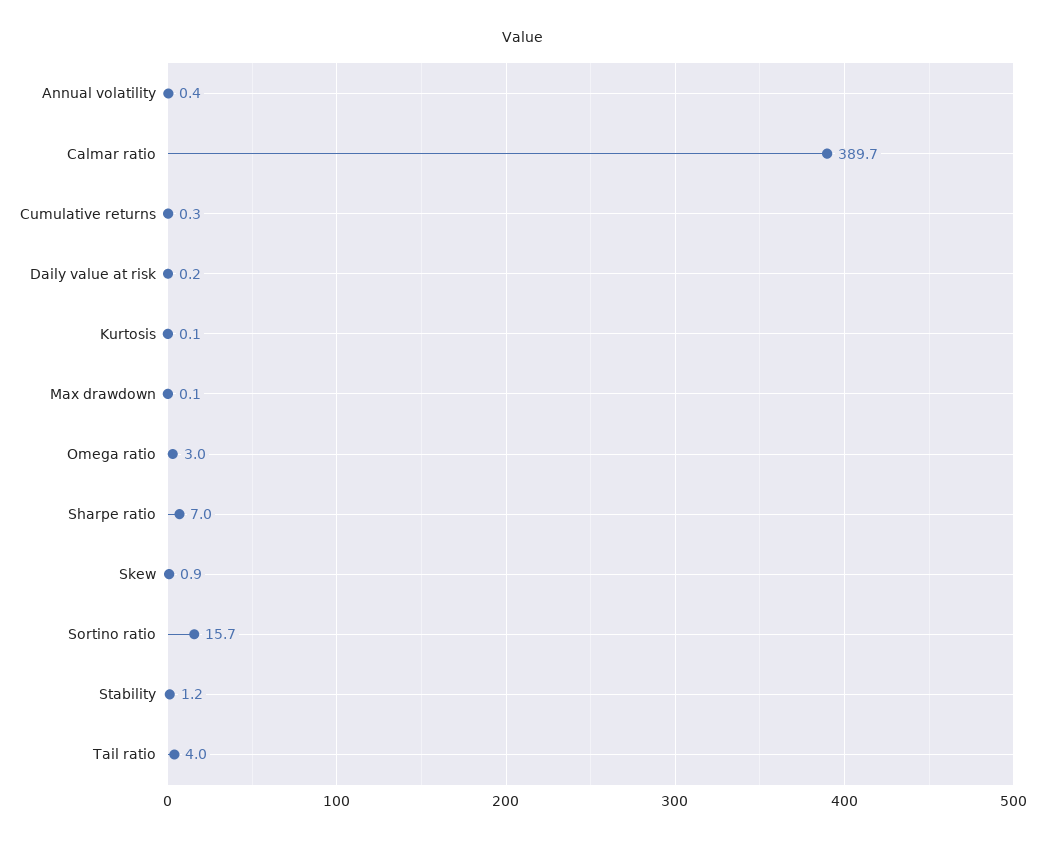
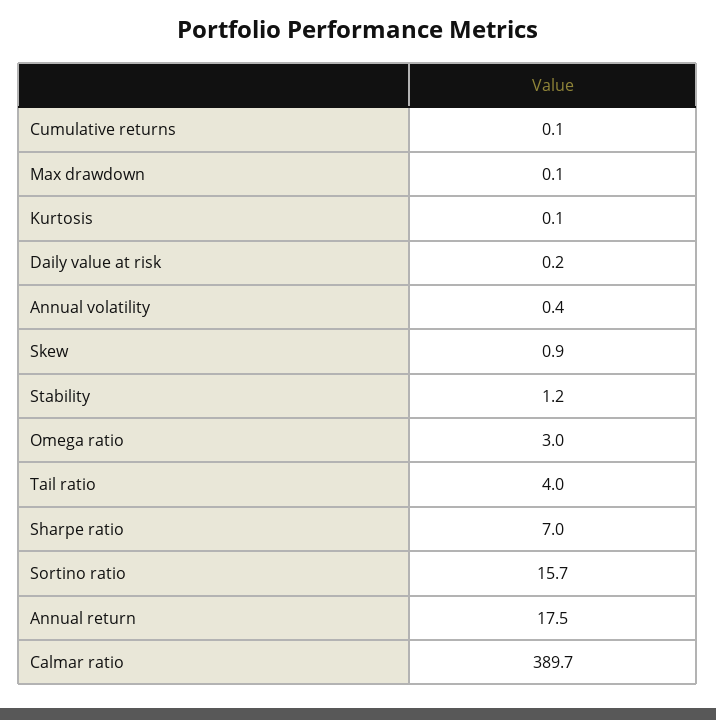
  {
    "Annual volatility": 0.4,
    "Calmar ratio": 389.7,
-   "Cumulative returns": 0.3,
+   "Cumulative returns": 0.1,
    "Daily value at risk": 0.2,
    "Kurtosis": 0.1,
    "Max drawdown": 0.1,
    "Omega ratio": 3,
    "Sharpe ratio": 7,
    "Skew": 0.9,
    "Sortino ratio": 15.7,
    "Stability": 1.2,
-   "Tail ratio": 4
+   "Tail ratio": 4,
+   "Annual return": 17.5
  }

